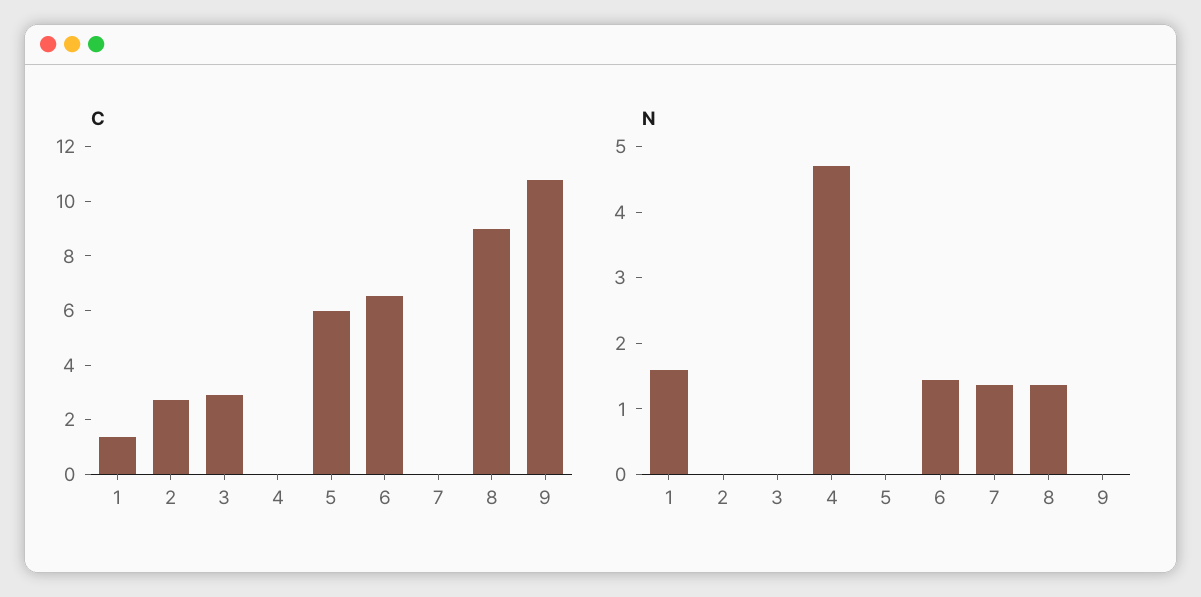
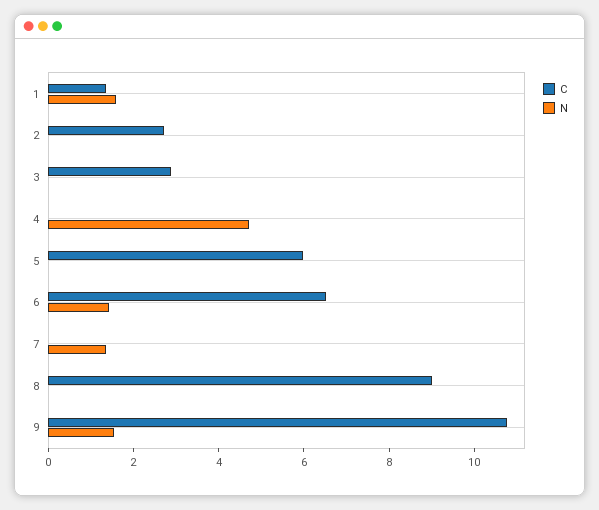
  {
    "C": {
      "1": 1.5,
      "2": 2.5,
      "3": 3,
      "4": 0,
      "5": 6,
      "6": 6.5,
      "7": 0,
      "8": 9,
      "9": 11
    },
    "N": {
      "1": 1.6,
      "2": 0,
      "3": 0,
      "4": 4.8,
      "5": 0,
      "6": 1.4,
      "7": 1.4,
-     "8": 1.4,
+     "8": 0,
-     "9": 0
+     "9": 1.5
    }
  }

